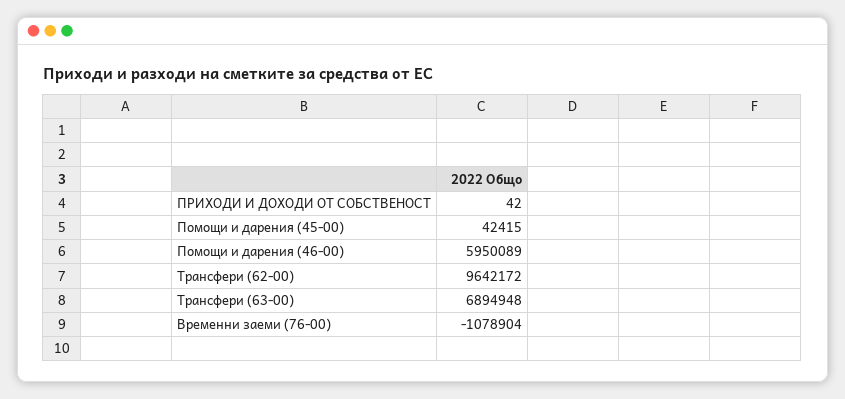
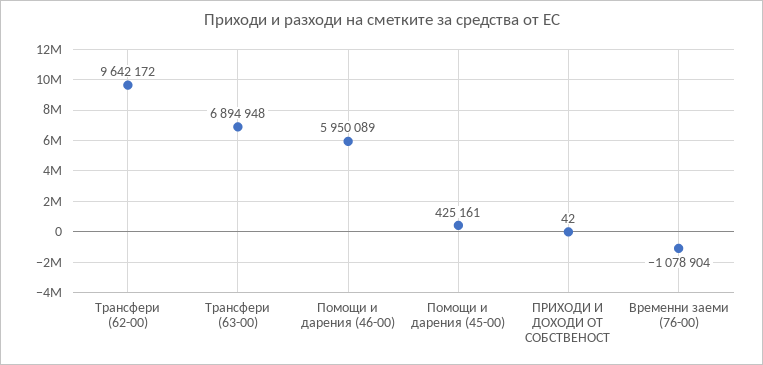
  {
    "ПРИХОДИ И ДОХОДИ ОТ СОБСТВЕНОСТ": 42,
-   "Помощи и дарения (45-00)": 42415,
+   "Помощи и дарения (45-00)": 425161,
    "Помощи и дарения (46-00)": 5950089,
    "Трансфери (62-00)": 9642172,
    "Трансфери (63-00)": 6894948,
    "Временни заеми (76-00)": -1078904
  }

